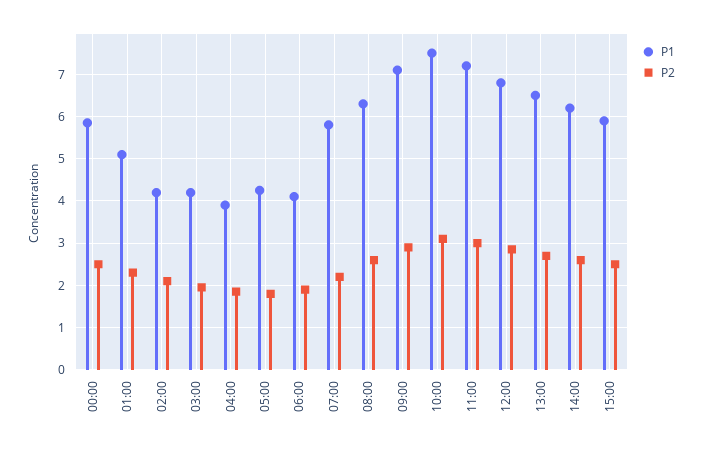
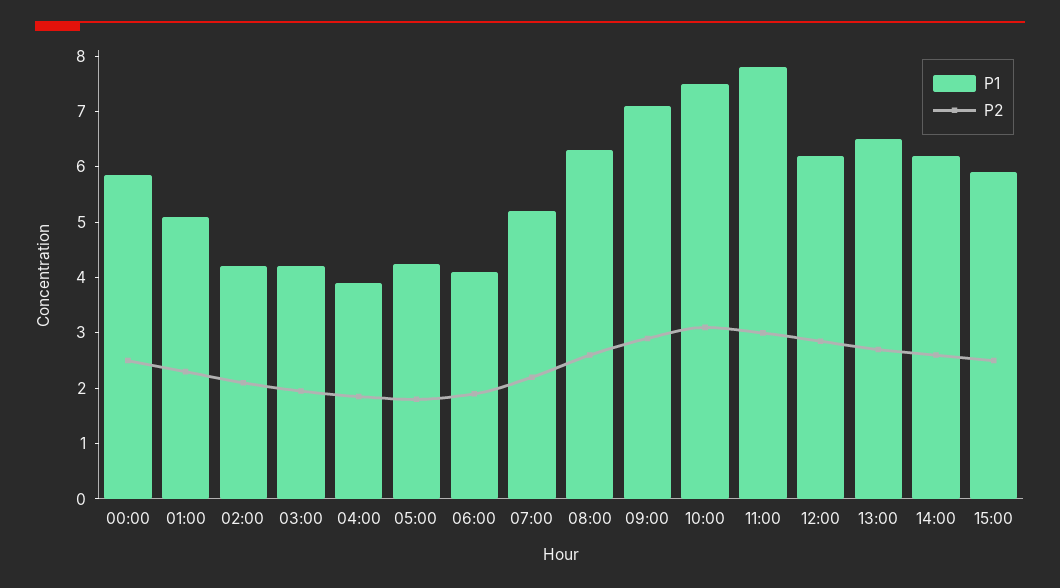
  {
    "P1": {
      "00:00": 5.8,
      "01:00": 5.2,
      "02:00": 4.2,
      "03:00": 4.2,
      "04:00": 4,
      "05:00": 4.2,
      "06:00": 4.2,
-     "07:00": 5.8,
+     "07:00": 5.2,
      "08:00": 6.4,
      "09:00": 7.2,
      "10:00": 7.6,
-     "11:00": 7.2,
+     "11:00": 7.8,
-     "12:00": 6.8,
+     "12:00": 6.2,
      "13:00": 6.6,
      "14:00": 6.2,
      "15:00": 6
    },
    "P2": {
      "00:00": 2.6,
      "01:00": 2.4,
      "02:00": 2.2,
      "03:00": 2,
      "04:00": 1.8,
      "05:00": 1.8,
      "06:00": 2,
      "07:00": 2.2,
      "08:00": 2.6,
      "09:00": 3,
      "10:00": 3.2,
      "11:00": 3,
      "12:00": 2.8,
      "13:00": 2.8,
      "14:00": 2.6,
      "15:00": 2.6
    }
  }

